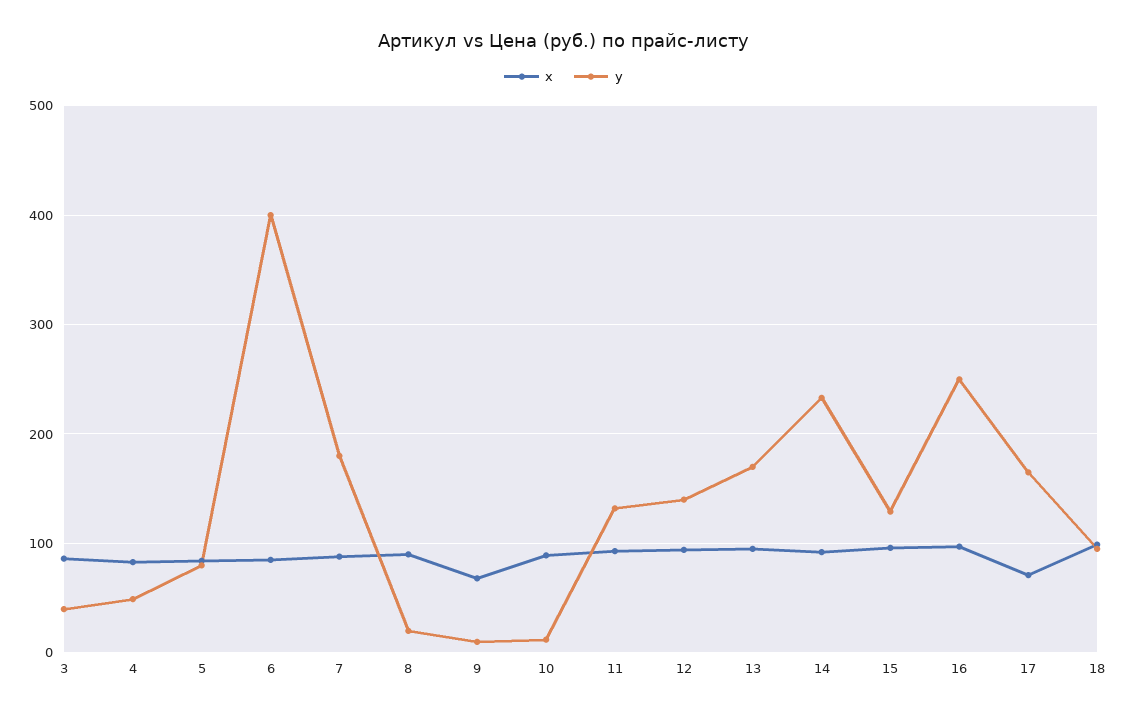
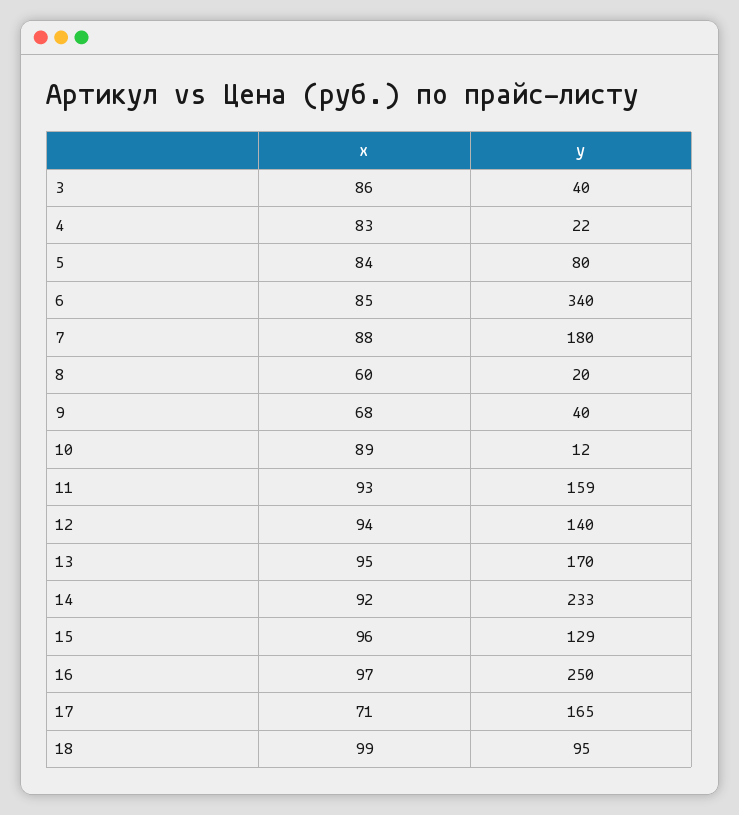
  {
    "x": {
      "3": 86,
      "4": 83,
      "5": 84,
      "6": 85,
      "7": 88,
-     "8": 90,
+     "8": 60,
      "9": 68,
      "10": 89,
      "11": 93,
      "12": 94,
      "13": 95,
      "14": 92,
      "15": 96,
      "16": 97,
      "17": 71,
      "18": 99
    },
    "y": {
      "3": 40,
-     "4": 50,
+     "4": 22,
      "5": 80,
-     "6": 400,
+     "6": 340,
      "7": 180,
      "8": 20,
-     "9": 10,
+     "9": 40,
      "10": 12,
-     "11": 130,
+     "11": 159,
      "12": 140,
      "13": 170,
      "14": 233,
      "15": 129,
      "16": 250,
      "17": 165,
      "18": 95
    }
  }

